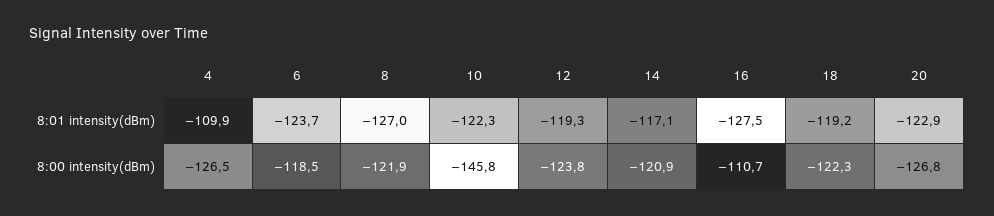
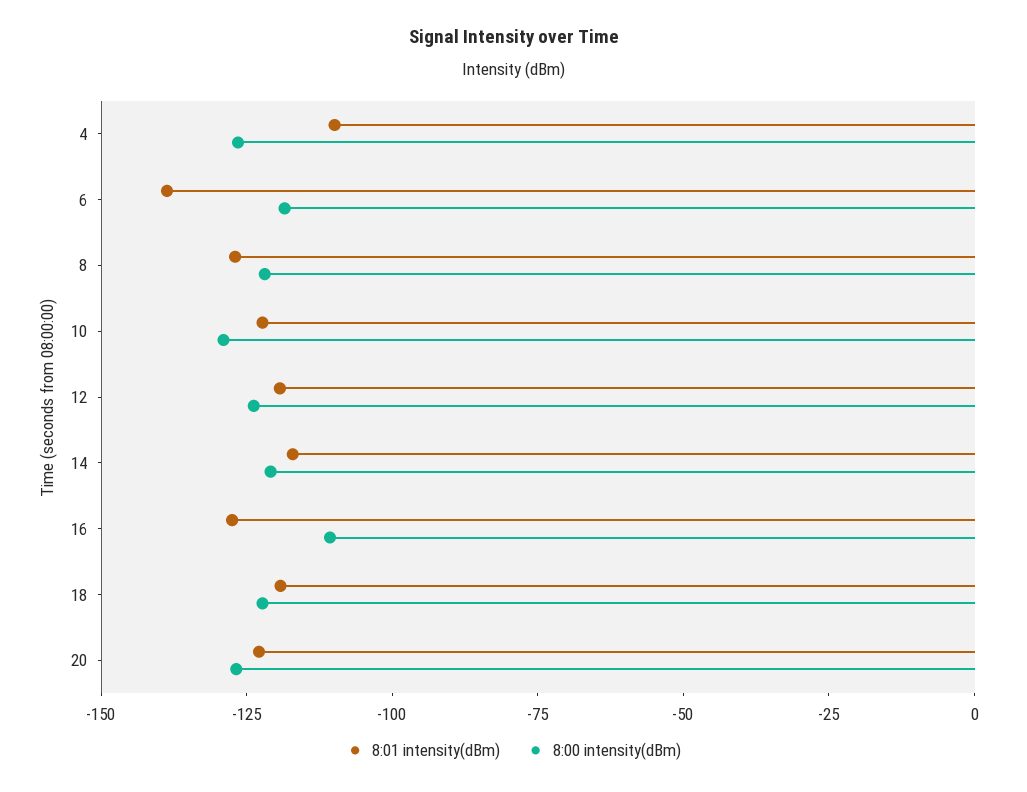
  {
    "8:01 intensity(dBm)": {
      "4": -109.9,
-     "6": -123.7,
+     "6": -140,
      "8": -127,
      "10": -122.3,
      "12": -119.3,
      "14": -117.1,
      "16": -127.5,
      "18": -119.2,
      "20": -122.9
    },
    "8:00 intensity(dBm)": {
      "4": -126.5,
      "6": -118.5,
      "8": -121.9,
-     "10": -145.8,
+     "10": -130,
      "12": -123.8,
      "14": -120.9,
      "16": -110.7,
      "18": -122.3,
      "20": -126.8
    }
  }

